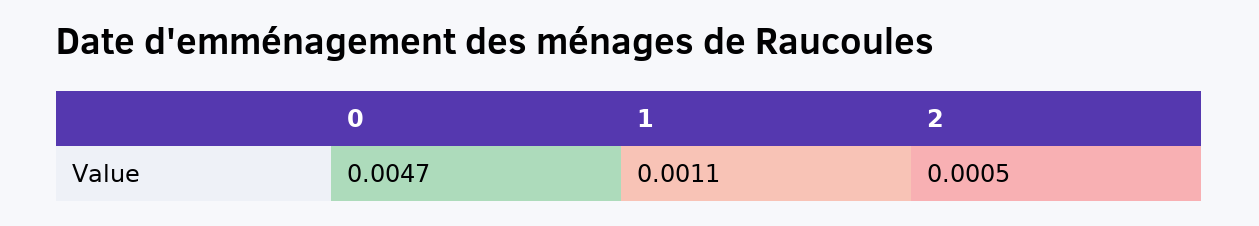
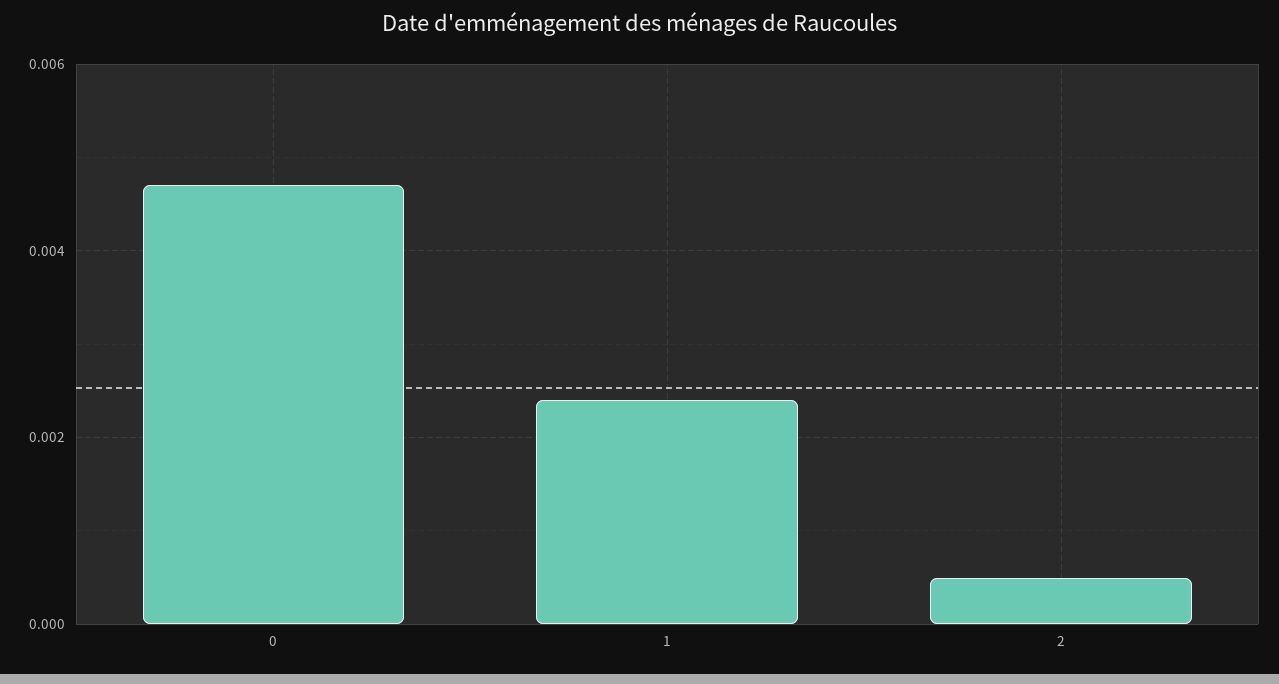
  {
    "0": 0.0047,
-   "1": 0.0011,
+   "1": 0.0025,
    "2": 0.0005
  }

